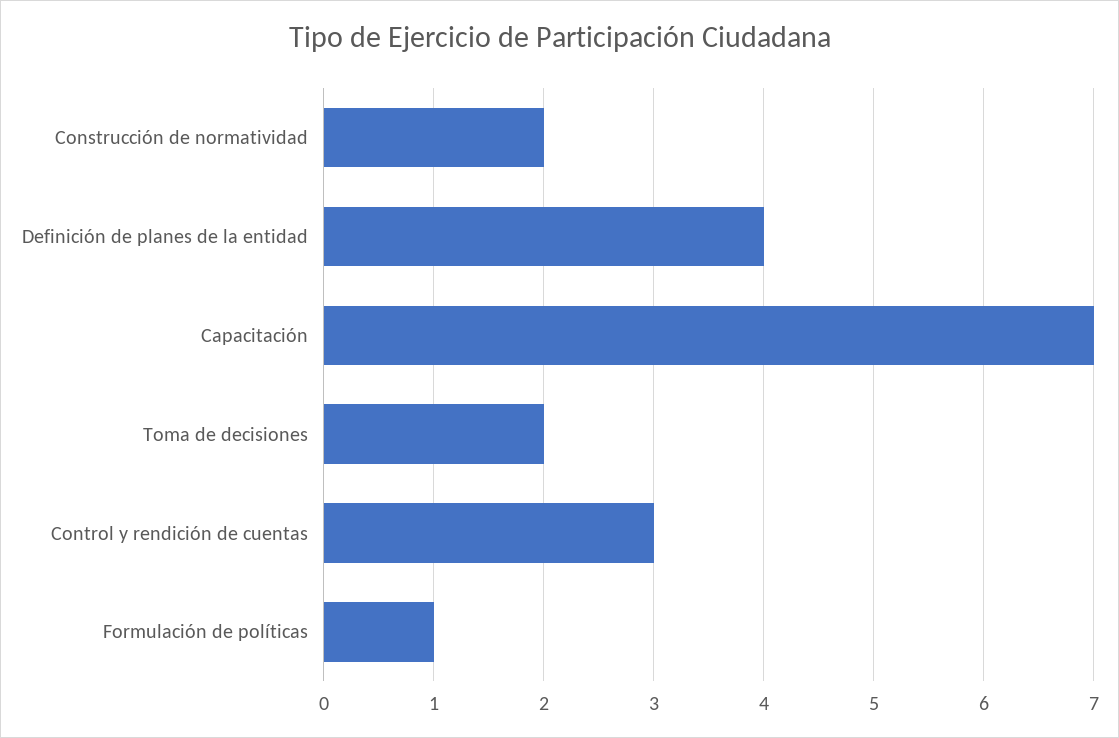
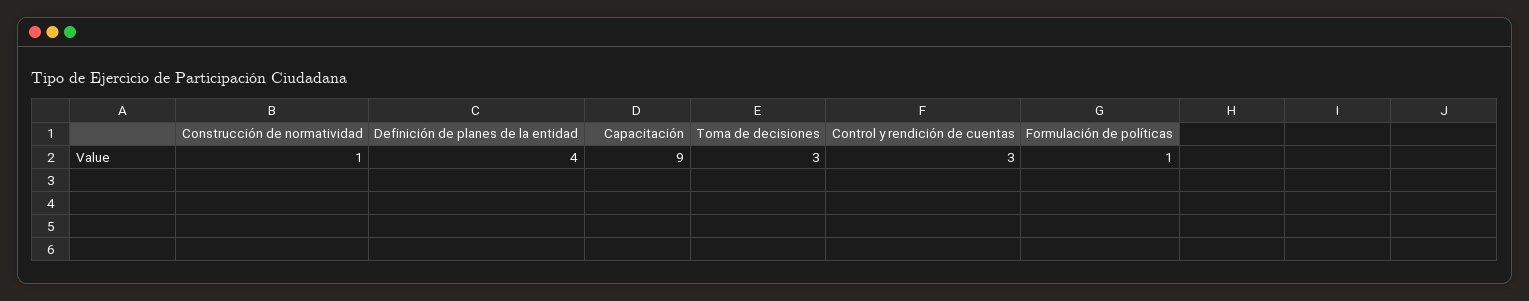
  {
-   "Construcción de normatividad": 2,
+   "Construcción de normatividad": 1,
    "Definición de planes de la entidad": 4,
-   "Capacitación": 7,
+   "Capacitación": 9,
-   "Toma de decisiones": 2,
+   "Toma de decisiones": 3,
    "Control y rendición de cuentas": 3,
    "Formulación de políticas": 1
  }

